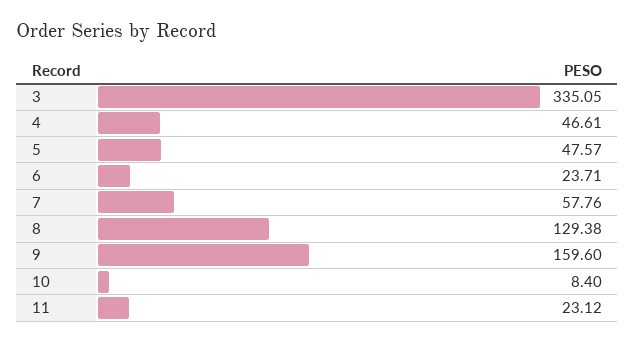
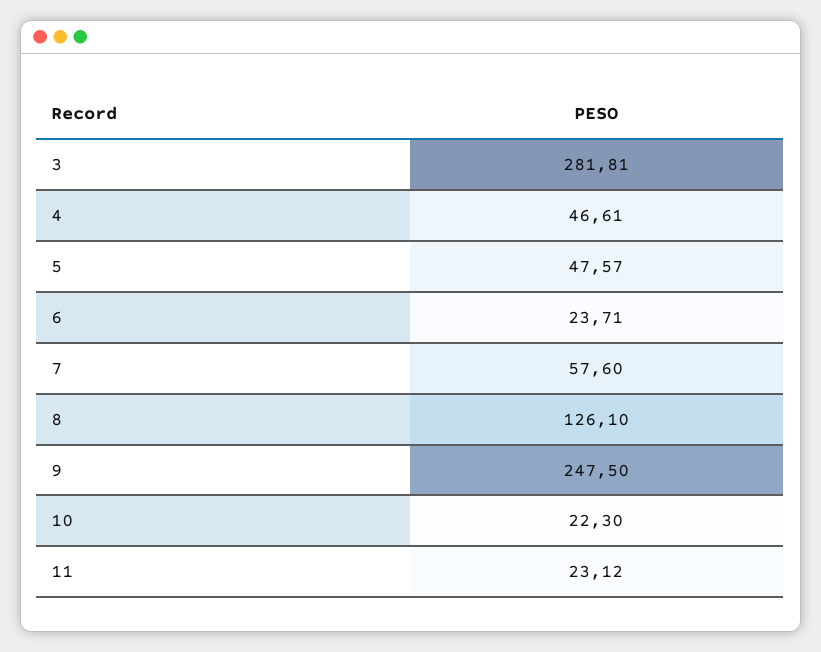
  {
-   "3": 335.05,
+   "3": 281.81,
    "4": 46.61,
    "5": 47.57,
    "6": 23.71,
-   "7": 57.76,
+   "7": 57.6,
-   "8": 129.38,
+   "8": 126.1,
-   "9": 159.6,
+   "9": 247.5,
-   "10": 8.4,
+   "10": 22.3,
    "11": 23.12
  }

